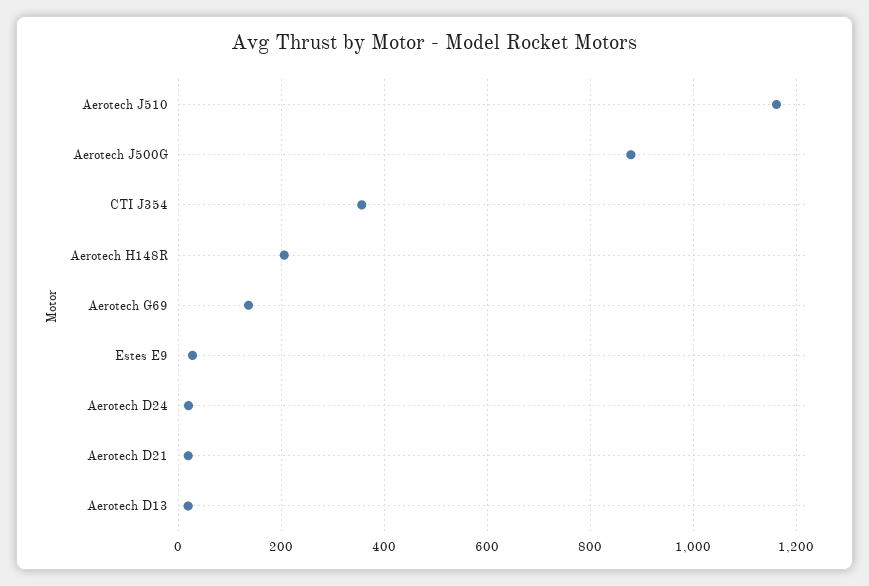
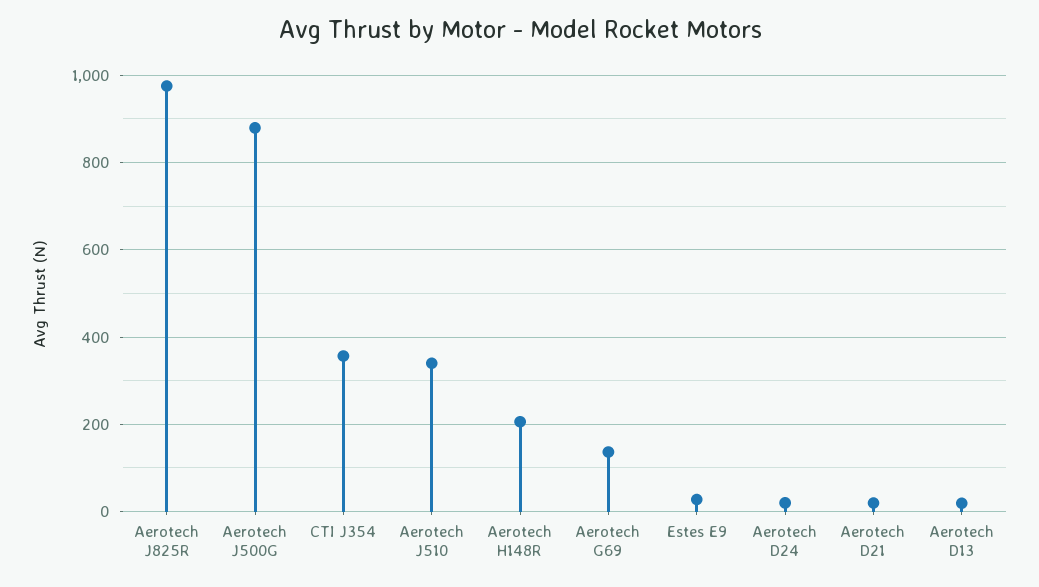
  {
-   "Aerotech J510": 1160,
+   "Aerotech J510": 340,
    "Aerotech J500G": 880,
    "CTI J354": 360,
    "Aerotech H148R": 200,
    "Aerotech G69": 140,
    "Estes E9": 20,
    "Aerotech D24": 20,
    "Aerotech D21": 20,
-   "Aerotech D13": 20
+   "Aerotech D13": 20,
+   "Aerotech J825R": 980
  }

